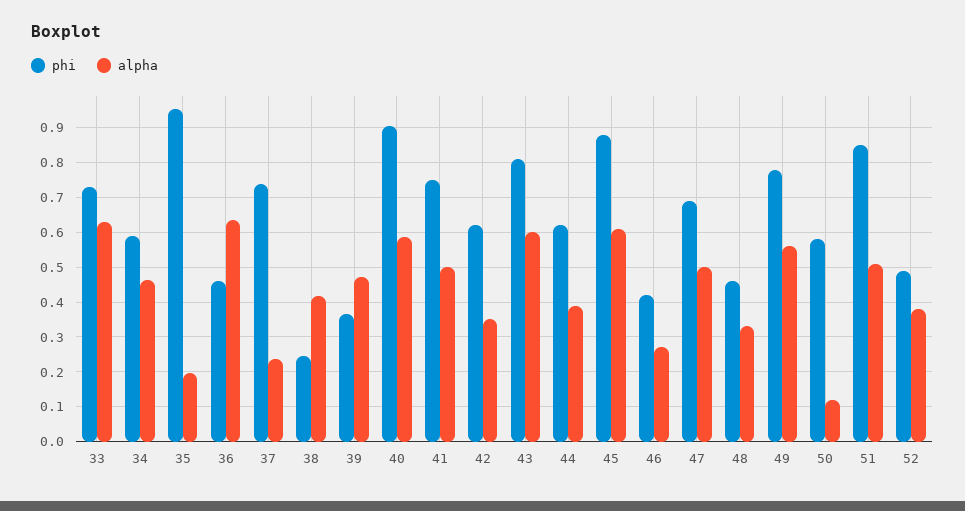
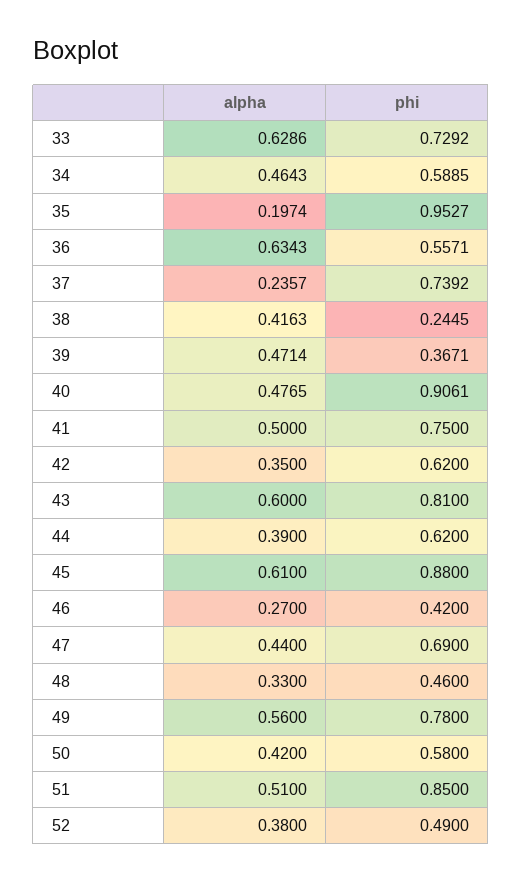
  {
    "phi": {
      "33": 0.7292,
      "34": 0.5885,
      "35": 0.9527,
-     "36": 0.46,
+     "36": 0.5571,
      "37": 0.7392,
      "38": 0.2445,
      "39": 0.3671,
      "40": 0.9061,
      "41": 0.75,
      "42": 0.62,
      "43": 0.81,
      "44": 0.62,
      "45": 0.88,
      "46": 0.42,
      "47": 0.69,
      "48": 0.46,
      "49": 0.78,
      "50": 0.58,
      "51": 0.85,
      "52": 0.49
    },
    "alpha": {
      "33": 0.6286,
      "34": 0.4643,
      "35": 0.1974,
      "36": 0.6343,
      "37": 0.2357,
      "38": 0.4163,
      "39": 0.4714,
-     "40": 0.58,
+     "40": 0.4765,
      "41": 0.5,
      "42": 0.35,
      "43": 0.6,
      "44": 0.39,
      "45": 0.61,
      "46": 0.27,
-     "47": 0.5,
+     "47": 0.44,
      "48": 0.33,
      "49": 0.56,
-     "50": 0.12,
+     "50": 0.42,
      "51": 0.51,
      "52": 0.38
    }
  }

